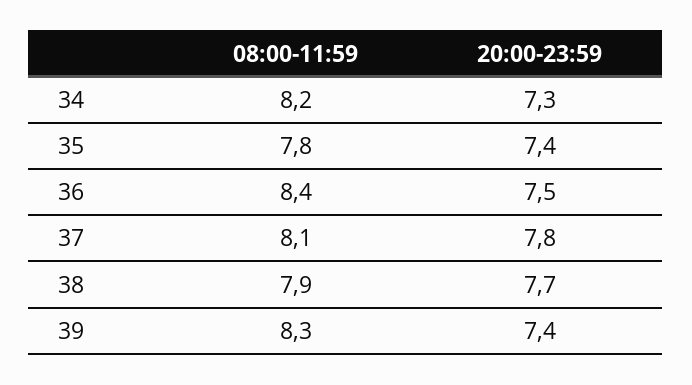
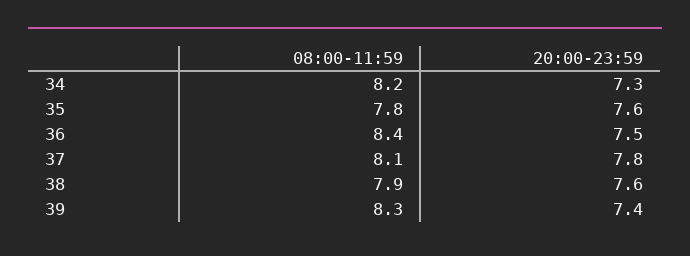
  {
    "08:00-11:59": {
      "34": 8.2,
      "35": 7.8,
      "36": 8.4,
      "37": 8.1,
      "38": 7.9,
      "39": 8.3
    },
    "20:00-23:59": {
      "34": 7.3,
-     "35": 7.4,
+     "35": 7.6,
      "36": 7.5,
      "37": 7.8,
-     "38": 7.7,
+     "38": 7.6,
      "39": 7.4
    }
  }

